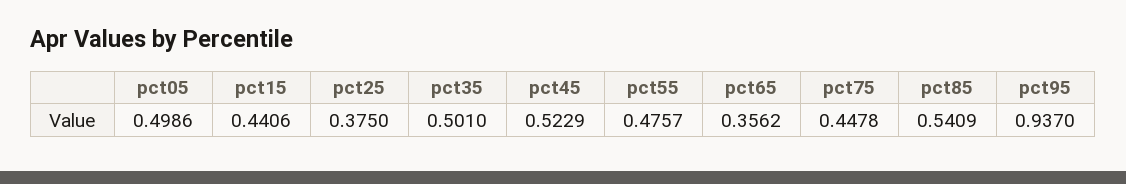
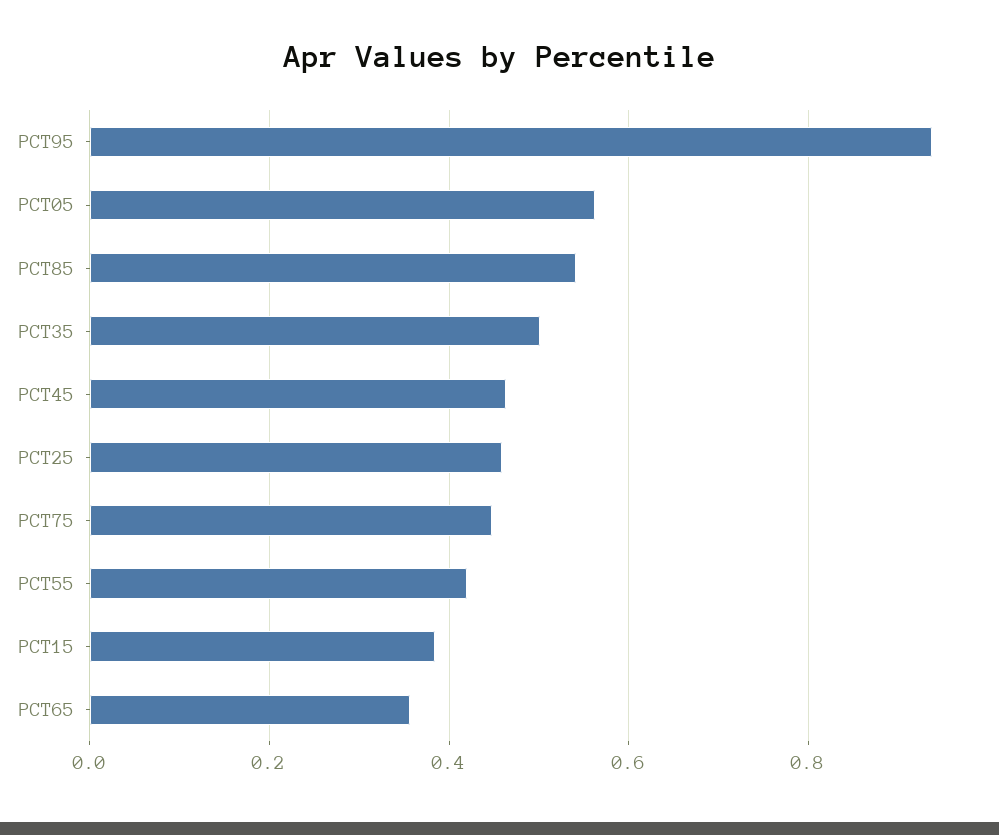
  {
-   "pct05": 0.4986,
+   "pct05": 0.56,
-   "pct15": 0.4406,
+   "pct15": 0.38,
-   "pct25": 0.375,
+   "pct25": 0.46,
    "pct35": 0.501,
-   "pct45": 0.5229,
+   "pct45": 0.46,
-   "pct55": 0.4757,
+   "pct55": 0.42,
    "pct65": 0.3562,
    "pct75": 0.4478,
    "pct85": 0.5409,
    "pct95": 0.937
  }

